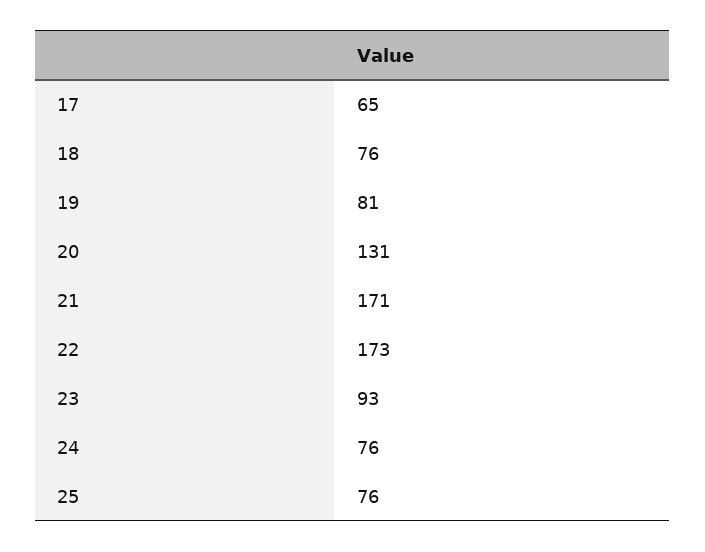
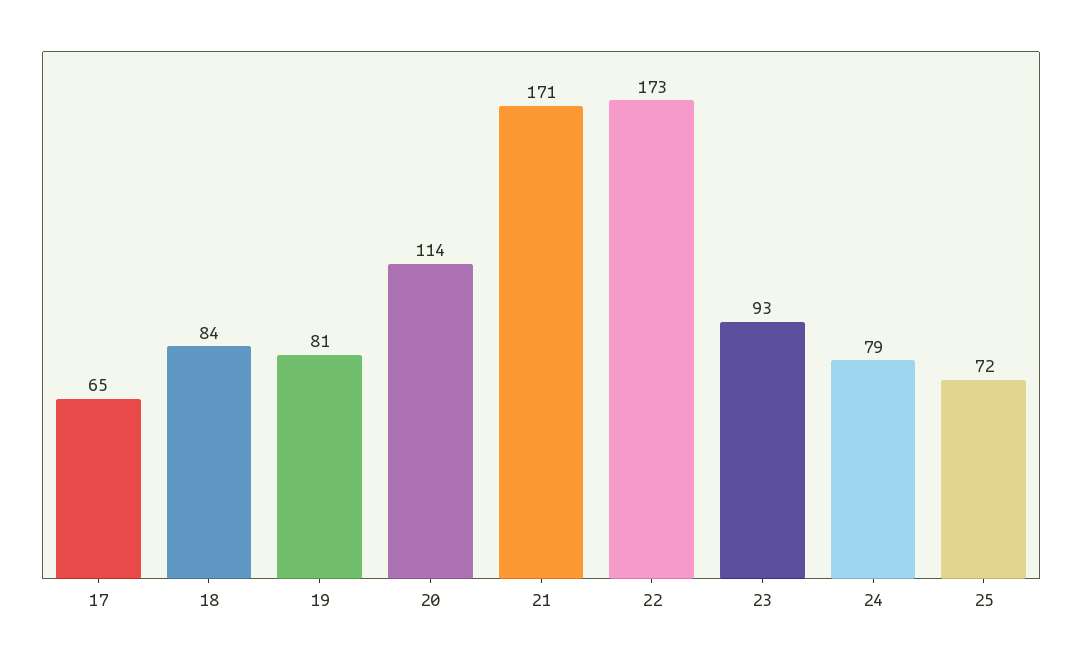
  {
    "17": 65,
-   "18": 76,
+   "18": 84,
    "19": 81,
-   "20": 131,
+   "20": 114,
    "21": 171,
    "22": 173,
    "23": 93,
-   "24": 76,
+   "24": 79,
-   "25": 76
+   "25": 72
  }

